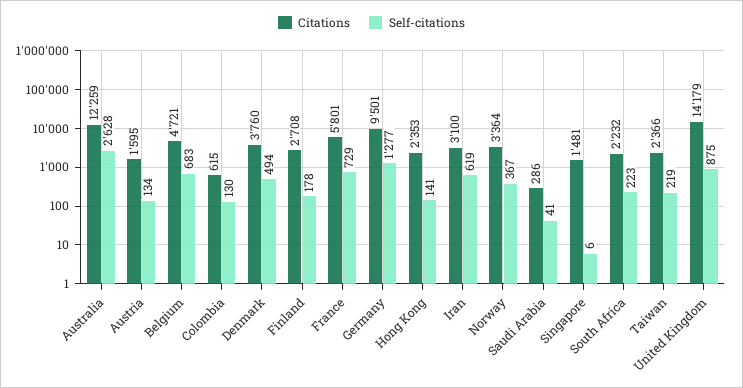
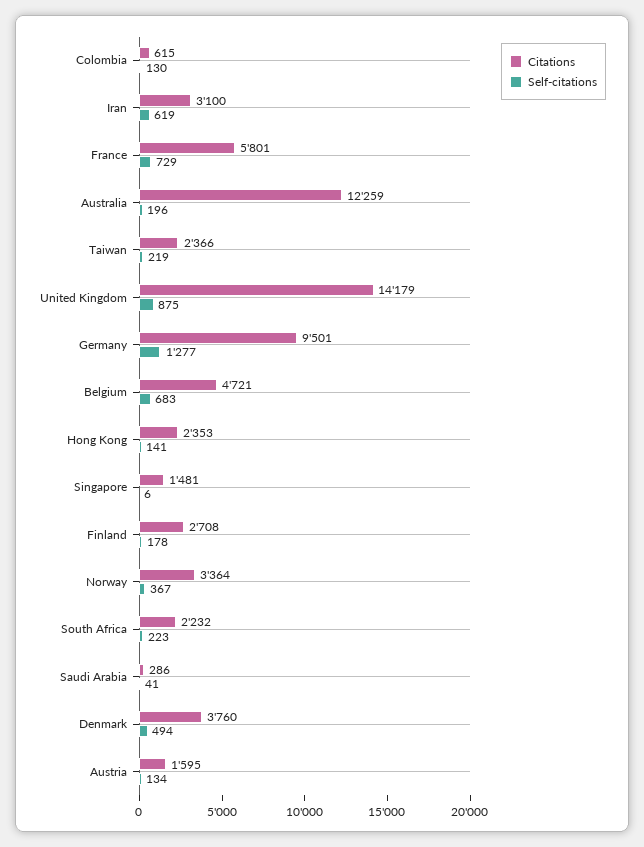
  {
    "Citations": {
      "Australia": 12259,
      "Austria": 1595,
      "Belgium": 4721,
      "Colombia": 615,
      "Denmark": 3760,
      "Finland": 2708,
      "France": 5801,
      "Germany": 9501,
      "Hong Kong": 2353,
      "Iran": 3100,
      "Norway": 3364,
      "Saudi Arabia": 286,
      "Singapore": 1481,
      "South Africa": 2232,
      "Taiwan": 2366,
      "United Kingdom": 14179
    },
    "Self-citations": {
-     "Australia": 2628,
+     "Australia": 196,
      "Austria": 134,
      "Belgium": 683,
      "Colombia": 130,
      "Denmark": 494,
      "Finland": 178,
      "France": 729,
      "Germany": 1277,
      "Hong Kong": 141,
      "Iran": 619,
      "Norway": 367,
      "Saudi Arabia": 41,
      "Singapore": 6,
      "South Africa": 223,
      "Taiwan": 219,
      "United Kingdom": 875
    }
  }

